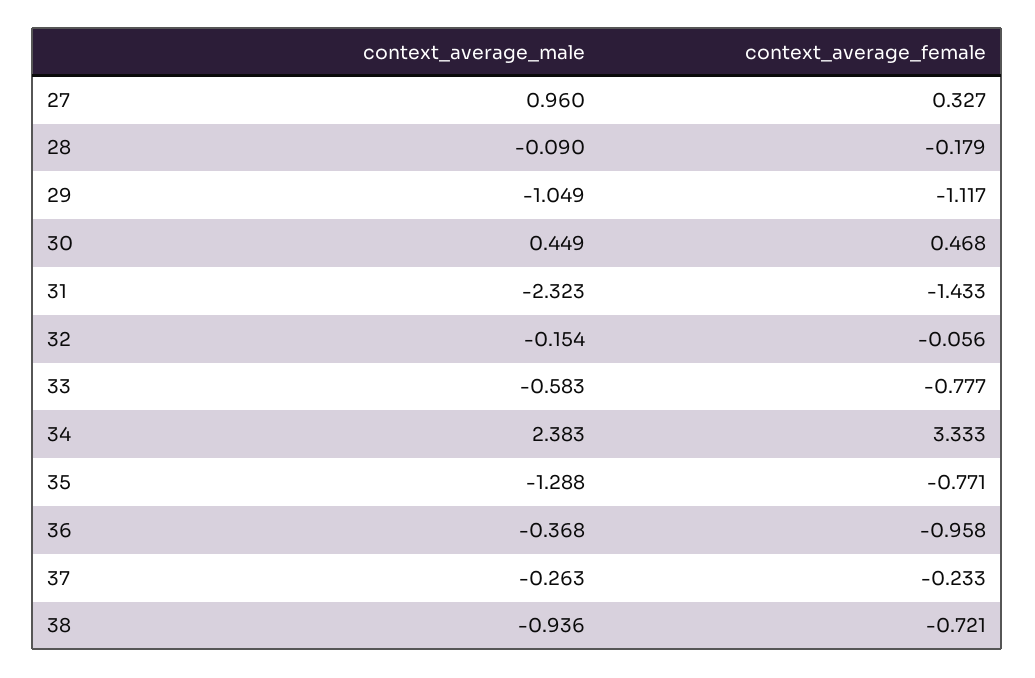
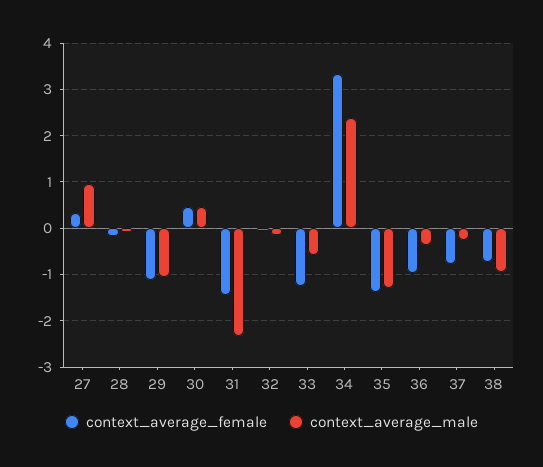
  {
    "context_average_male": {
      "27": 0.96,
      "28": -0.09,
      "29": -1.049,
      "30": 0.449,
      "31": -2.323,
      "32": -0.154,
      "33": -0.583,
      "34": 2.383,
      "35": -1.288,
      "36": -0.368,
      "37": -0.263,
      "38": -0.936
    },
    "context_average_female": {
      "27": 0.327,
      "28": -0.179,
      "29": -1.117,
      "30": 0.468,
      "31": -1.433,
      "32": -0.056,
-     "33": -0.777,
+     "33": -1.2,
      "34": 3.333,
-     "35": -0.771,
+     "35": -1.4,
      "36": -0.958,
-     "37": -0.233,
+     "37": -0.8,
      "38": -0.721
    }
  }

